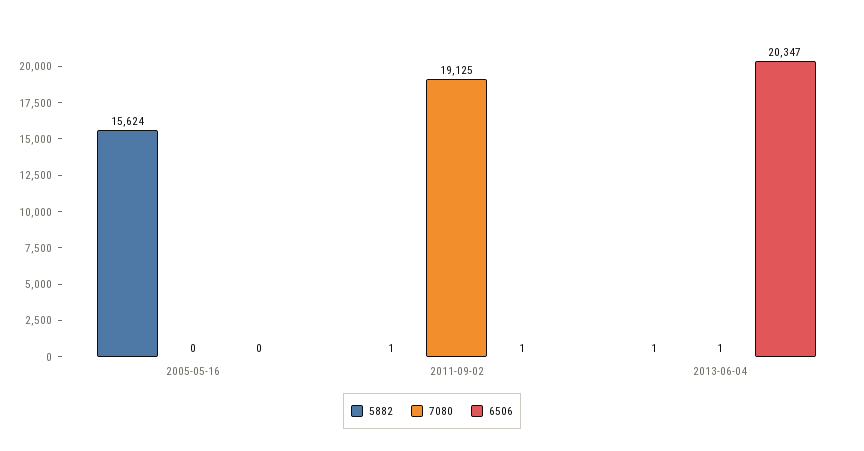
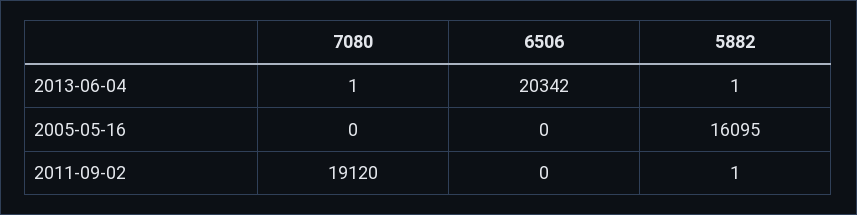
  {
    "5882": {
-     "2005-05-16": 15624,
+     "2005-05-16": 16095,
      "2011-09-02": 1,
      "2013-06-04": 1
    },
    "7080": {
      "2005-05-16": 0,
-     "2011-09-02": 19125,
+     "2011-09-02": 19120,
      "2013-06-04": 1
    },
    "6506": {
      "2005-05-16": 0,
-     "2011-09-02": 1,
+     "2011-09-02": 0,
-     "2013-06-04": 20347
+     "2013-06-04": 20342
    }
  }

